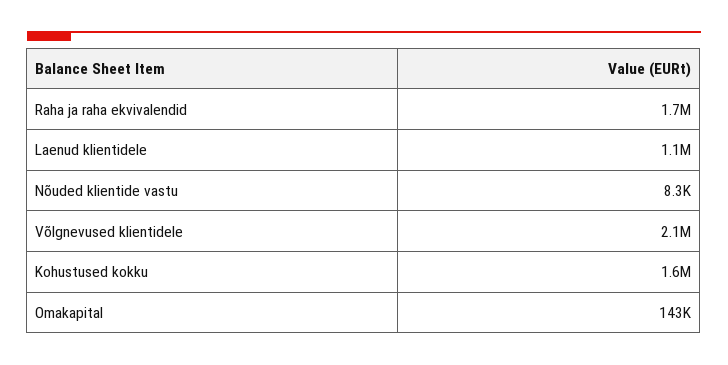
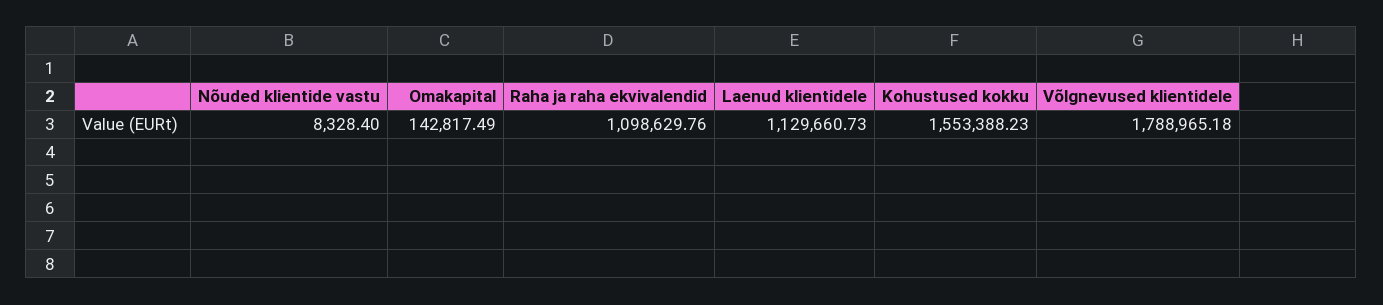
  {
-   "Raha ja raha ekvivalendid": 1700000,
+   "Raha ja raha ekvivalendid": 1098629.76,
    "Laenud klientidele": 1129660.73,
    "Nõuded klientide vastu": 8328.4,
-   "Võlgnevused klientidele": 2100000,
+   "Võlgnevused klientidele": 1788965.18,
    "Kohustused kokku": 1553388.23,
    "Omakapital": 142817.49
  }

